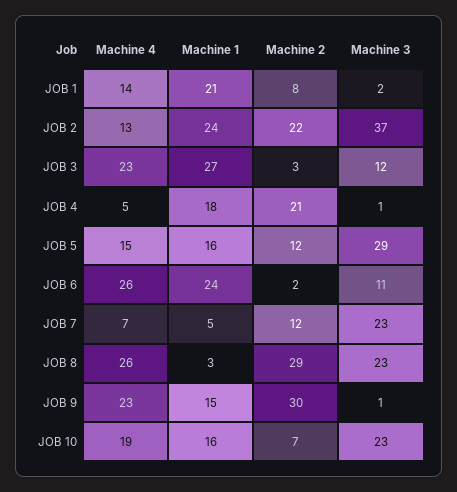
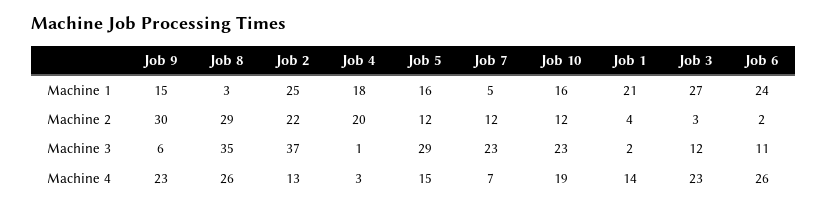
  {
    "Machine 4": {
      "JOB 1": 14,
      "JOB 2": 13,
      "JOB 3": 23,
-     "JOB 4": 5,
+     "JOB 4": 3,
      "JOB 5": 15,
      "JOB 6": 26,
      "JOB 7": 7,
      "JOB 8": 26,
      "JOB 9": 23,
      "JOB 10": 19
    },
    "Machine 1": {
      "JOB 1": 21,
-     "JOB 2": 24,
+     "JOB 2": 25,
      "JOB 3": 27,
      "JOB 4": 18,
      "JOB 5": 16,
      "JOB 6": 24,
      "JOB 7": 5,
      "JOB 8": 3,
      "JOB 9": 15,
      "JOB 10": 16
    },
    "Machine 2": {
-     "JOB 1": 8,
+     "JOB 1": 4,
      "JOB 2": 22,
      "JOB 3": 3,
-     "JOB 4": 21,
+     "JOB 4": 20,
      "JOB 5": 12,
      "JOB 6": 2,
      "JOB 7": 12,
      "JOB 8": 29,
      "JOB 9": 30,
-     "JOB 10": 7
+     "JOB 10": 12
    },
    "Machine 3": {
      "JOB 1": 2,
      "JOB 2": 37,
      "JOB 3": 12,
      "JOB 4": 1,
      "JOB 5": 29,
      "JOB 6": 11,
      "JOB 7": 23,
-     "JOB 8": 23,
+     "JOB 8": 35,
-     "JOB 9": 1,
+     "JOB 9": 6,
      "JOB 10": 23
    }
  }

